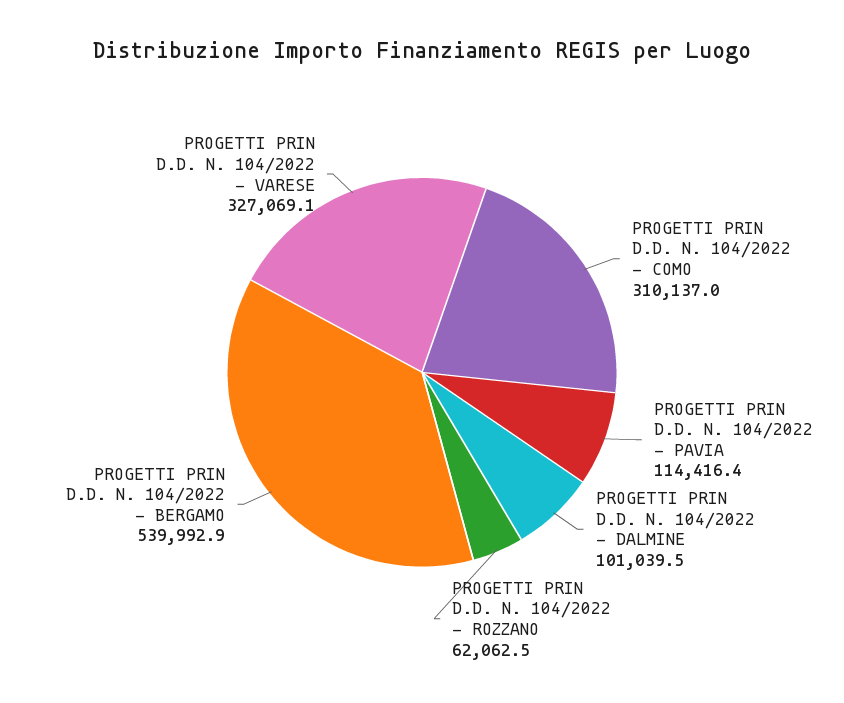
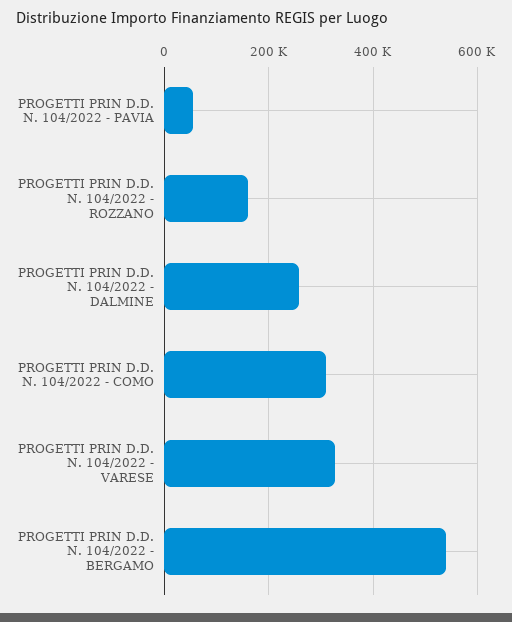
  {
    "PROGETTI PRIN D.D. N. 104/2022 - COMO": 310137,
-   "PROGETTI PRIN D.D. N. 104/2022 - PAVIA": 114416.4,
+   "PROGETTI PRIN D.D. N. 104/2022 - PAVIA": 60000,
-   "PROGETTI PRIN D.D. N. 104/2022 - DALMINE": 101039.5,
+   "PROGETTI PRIN D.D. N. 104/2022 - DALMINE": 260000,
-   "PROGETTI PRIN D.D. N. 104/2022 - ROZZANO": 62062.5,
+   "PROGETTI PRIN D.D. N. 104/2022 - ROZZANO": 160000,
    "PROGETTI PRIN D.D. N. 104/2022 - BERGAMO": 539992.9,
    "PROGETTI PRIN D.D. N. 104/2022 - VARESE": 327069.1
  }

